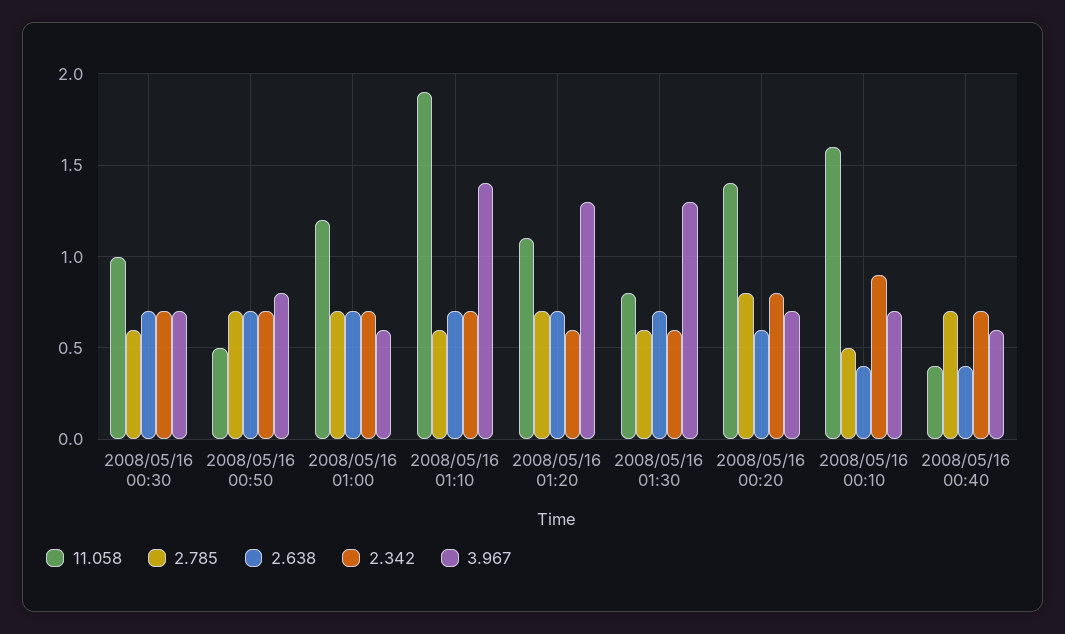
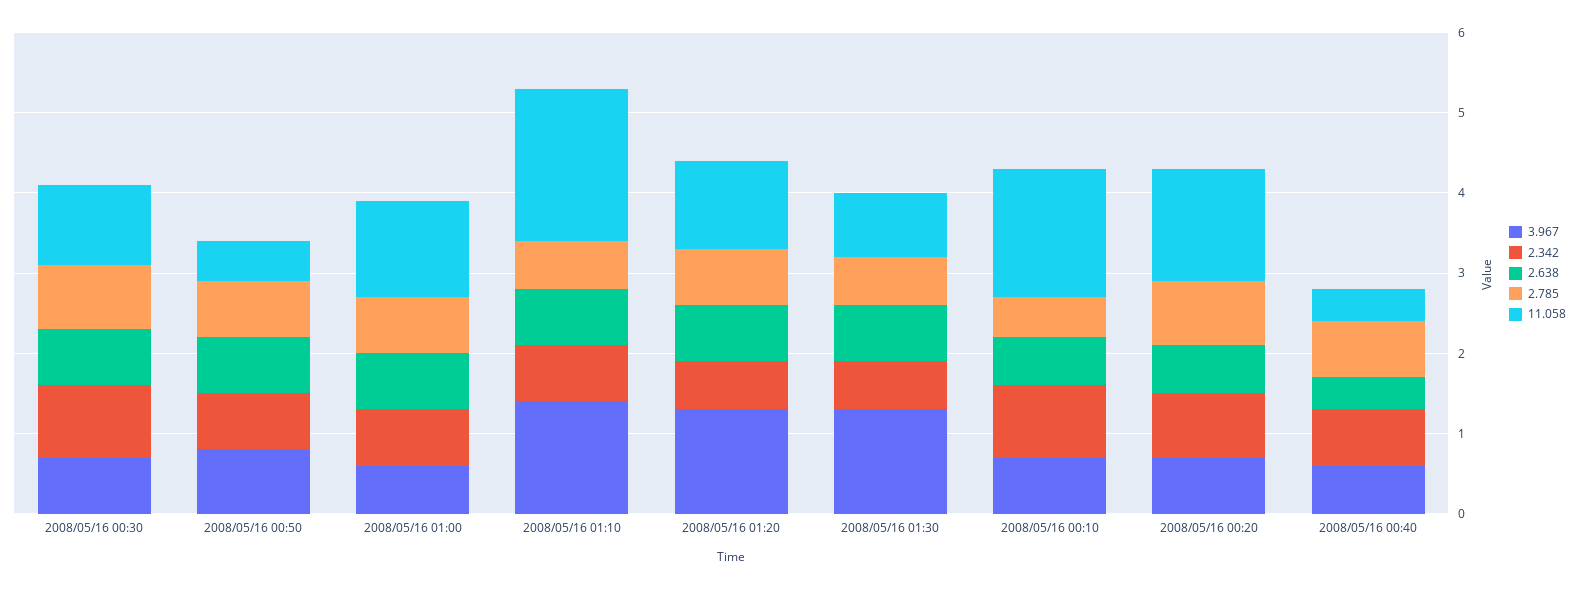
  {
    "11.058": {
      "2008/05/16 00:30": 1,
      "2008/05/16 00:50": 0.5,
      "2008/05/16 01:00": 1.2,
      "2008/05/16 01:10": 1.9,
      "2008/05/16 01:20": 1.1,
      "2008/05/16 01:30": 0.8,
      "2008/05/16 00:20": 1.4,
      "2008/05/16 00:10": 1.6,
      "2008/05/16 00:40": 0.4
    },
    "2.785": {
-     "2008/05/16 00:30": 0.6,
+     "2008/05/16 00:30": 0.8,
      "2008/05/16 00:50": 0.7,
      "2008/05/16 01:00": 0.7,
      "2008/05/16 01:10": 0.6,
      "2008/05/16 01:20": 0.7,
      "2008/05/16 01:30": 0.6,
      "2008/05/16 00:20": 0.8,
      "2008/05/16 00:10": 0.5,
      "2008/05/16 00:40": 0.7
    },
    "2.638": {
      "2008/05/16 00:30": 0.7,
      "2008/05/16 00:50": 0.7,
      "2008/05/16 01:00": 0.7,
      "2008/05/16 01:10": 0.7,
      "2008/05/16 01:20": 0.7,
      "2008/05/16 01:30": 0.7,
      "2008/05/16 00:20": 0.6,
-     "2008/05/16 00:10": 0.4,
+     "2008/05/16 00:10": 0.6,
      "2008/05/16 00:40": 0.4
    },
    "2.342": {
-     "2008/05/16 00:30": 0.7,
+     "2008/05/16 00:30": 0.9,
      "2008/05/16 00:50": 0.7,
      "2008/05/16 01:00": 0.7,
      "2008/05/16 01:10": 0.7,
      "2008/05/16 01:20": 0.6,
      "2008/05/16 01:30": 0.6,
      "2008/05/16 00:20": 0.8,
      "2008/05/16 00:10": 0.9,
      "2008/05/16 00:40": 0.7
    },
    "3.967": {
      "2008/05/16 00:30": 0.7,
      "2008/05/16 00:50": 0.8,
      "2008/05/16 01:00": 0.6,
      "2008/05/16 01:10": 1.4,
      "2008/05/16 01:20": 1.3,
      "2008/05/16 01:30": 1.3,
      "2008/05/16 00:20": 0.7,
      "2008/05/16 00:10": 0.7,
      "2008/05/16 00:40": 0.6
    }
  }

